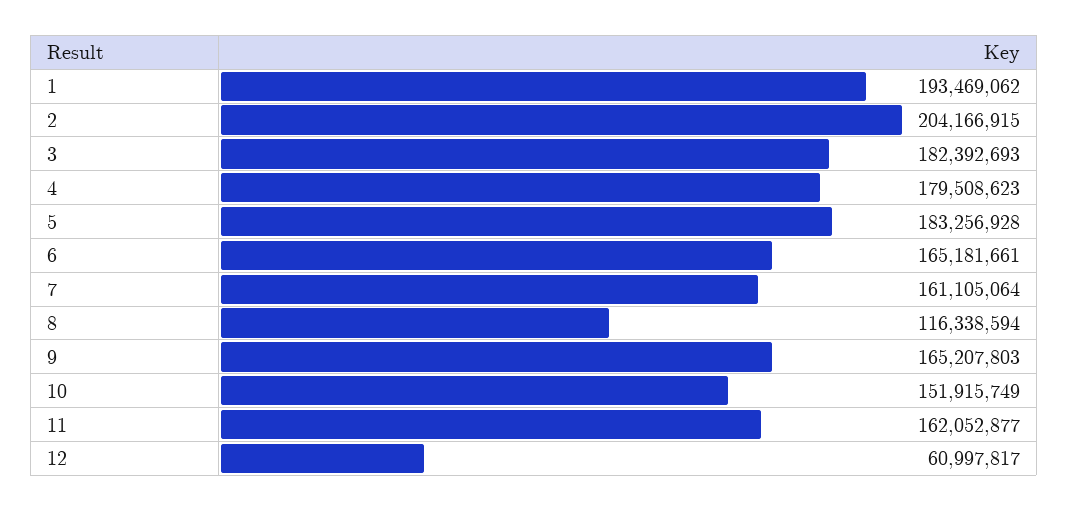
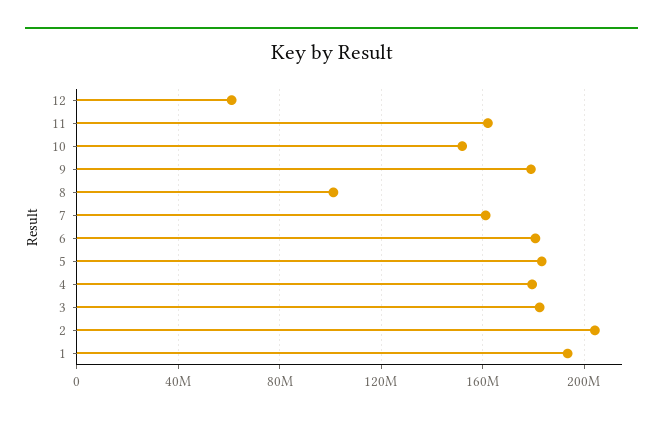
  {
    "1": 193469062,
    "2": 204166915,
    "3": 182392693,
    "4": 179508623,
    "5": 183256928,
-   "6": 165181661,
+   "6": 180000000,
    "7": 161105064,
-   "8": 116338594,
+   "8": 100000000,
-   "9": 165207803,
+   "9": 180000000,
    "10": 151915749,
    "11": 162052877,
    "12": 60997817
  }

